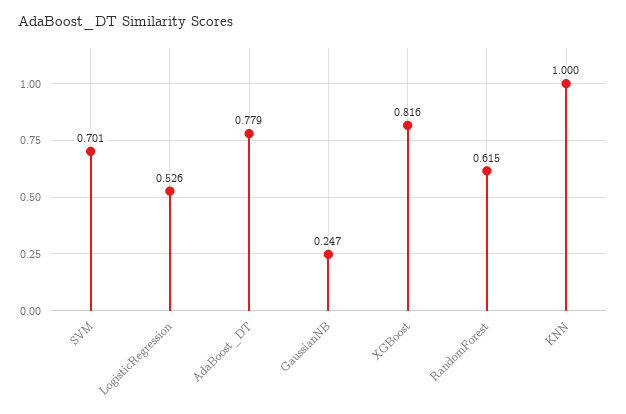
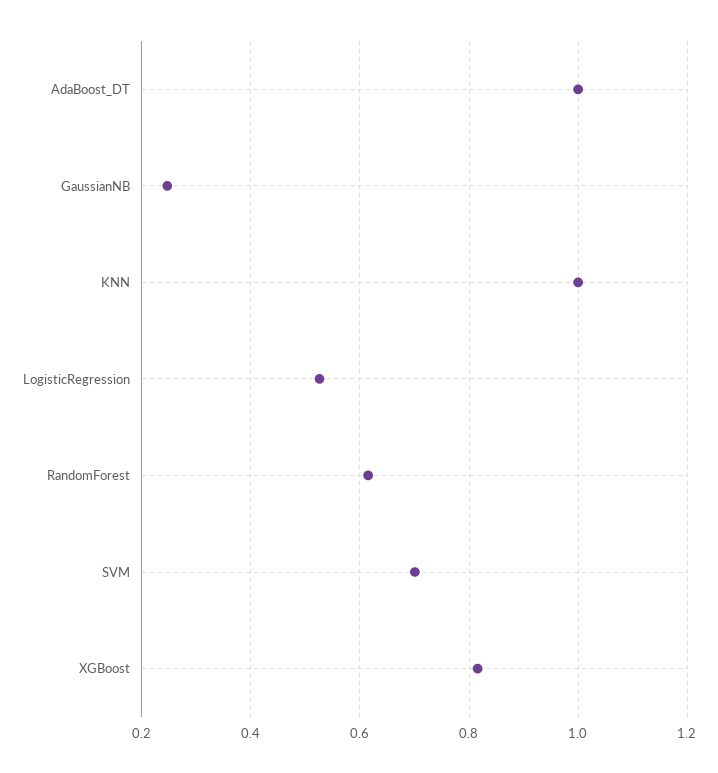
  {
    "SVM": 0.701,
    "LogisticRegression": 0.526,
-   "AdaBoost_DT": 0.779,
+   "AdaBoost_DT": 1,
    "GaussianNB": 0.247,
    "XGBoost": 0.816,
    "RandomForest": 0.615,
    "KNN": 1
  }

